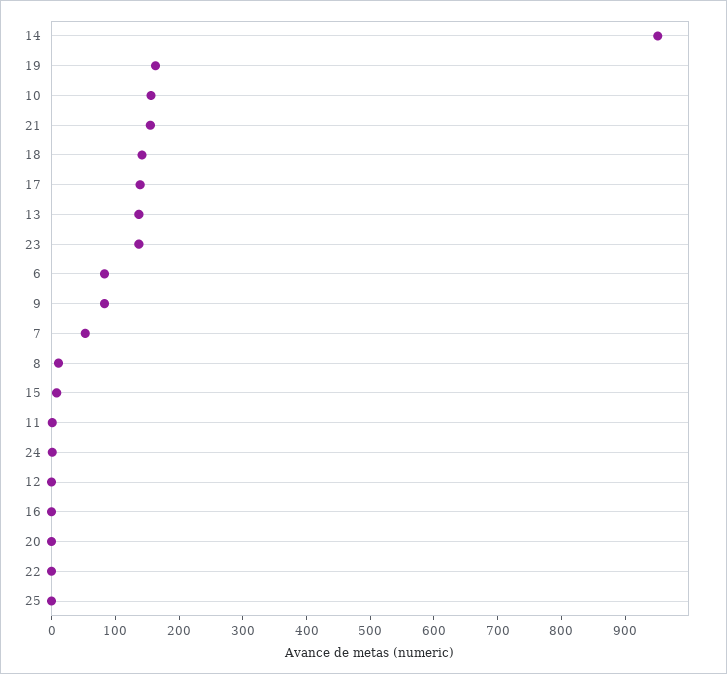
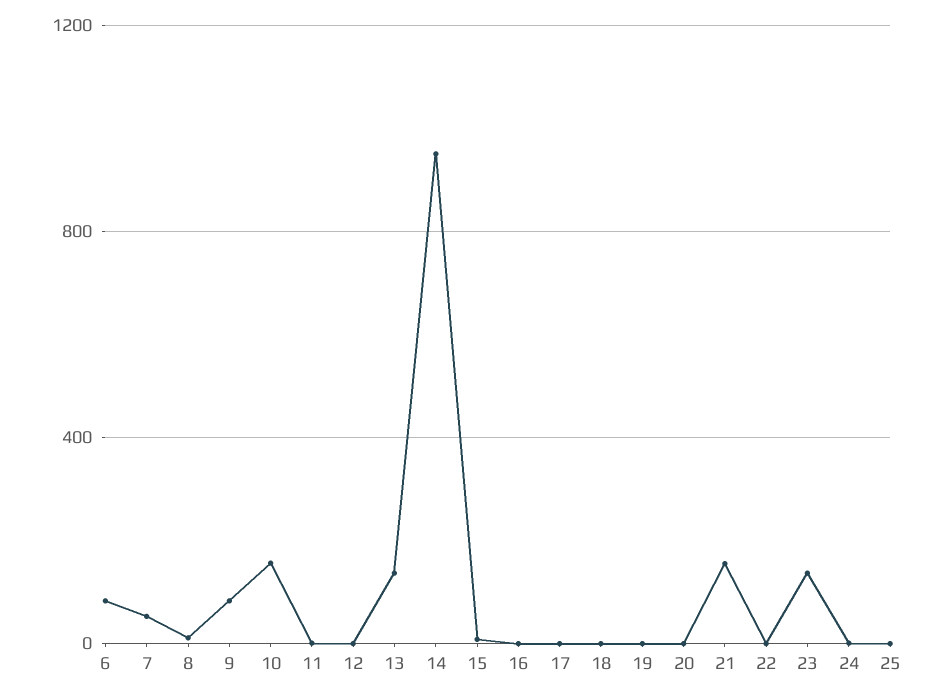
  {
    "14": 960,
-   "19": 160,
+   "19": 0,
    "10": 160,
    "21": 160,
-   "18": 140,
+   "18": 0,
-   "17": 140,
+   "17": 0,
    "13": 140,
    "23": 140,
    "6": 80,
    "9": 80,
    "7": 60,
    "8": 20,
    "15": 0,
    "11": 0,
    "24": 0,
    "12": 0,
    "16": 0,
    "20": 0,
    "22": 0,
    "25": 0
  }

